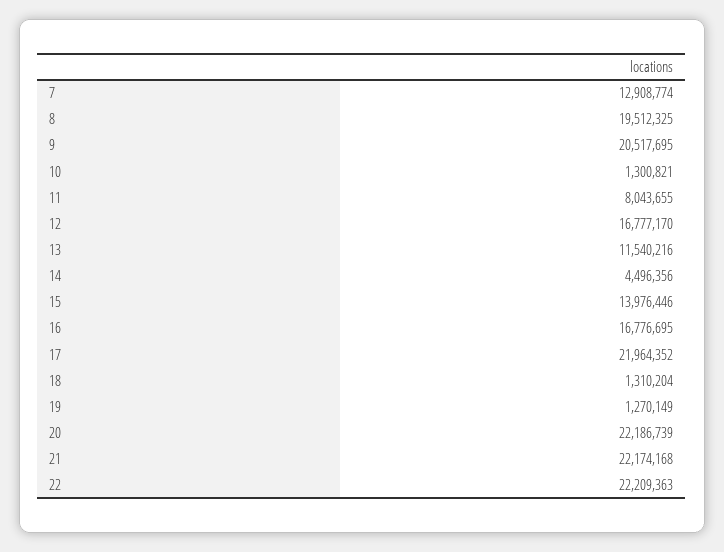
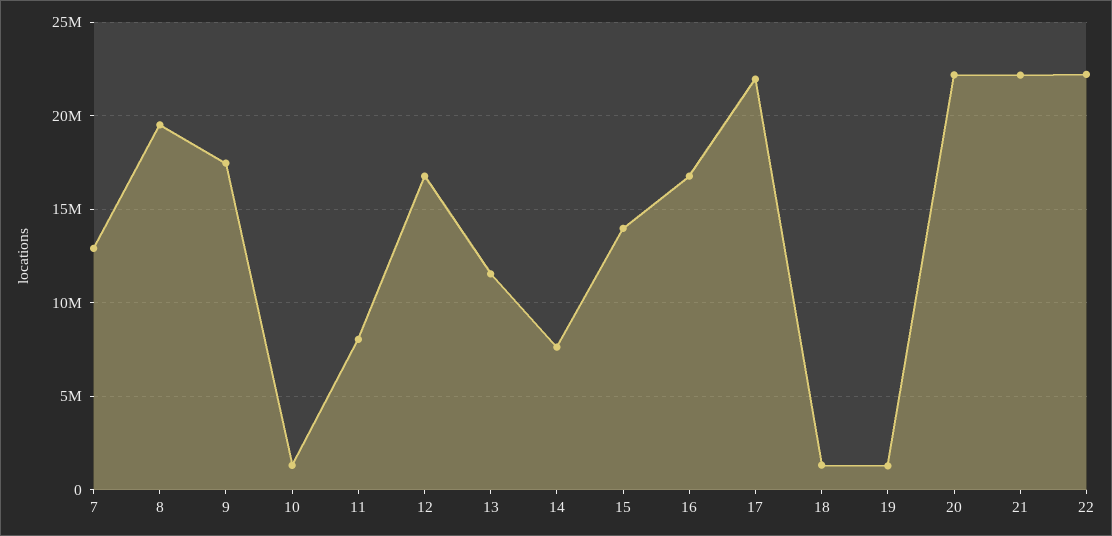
  {
    "7": 12908774,
    "8": 19512325,
-   "9": 20517695,
+   "9": 17500000,
    "10": 1300821,
    "11": 8043655,
    "12": 16777170,
    "13": 11540216,
-   "14": 4496356,
+   "14": 7500000,
    "15": 13976446,
    "16": 16776695,
    "17": 21964352,
    "18": 1310204,
    "19": 1270149,
    "20": 22186739,
    "21": 22174168,
    "22": 22209363
  }

